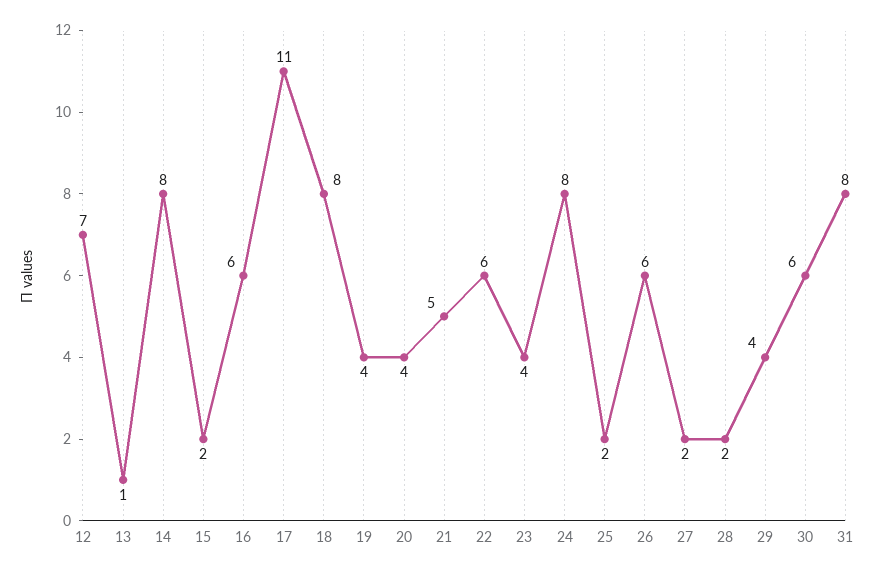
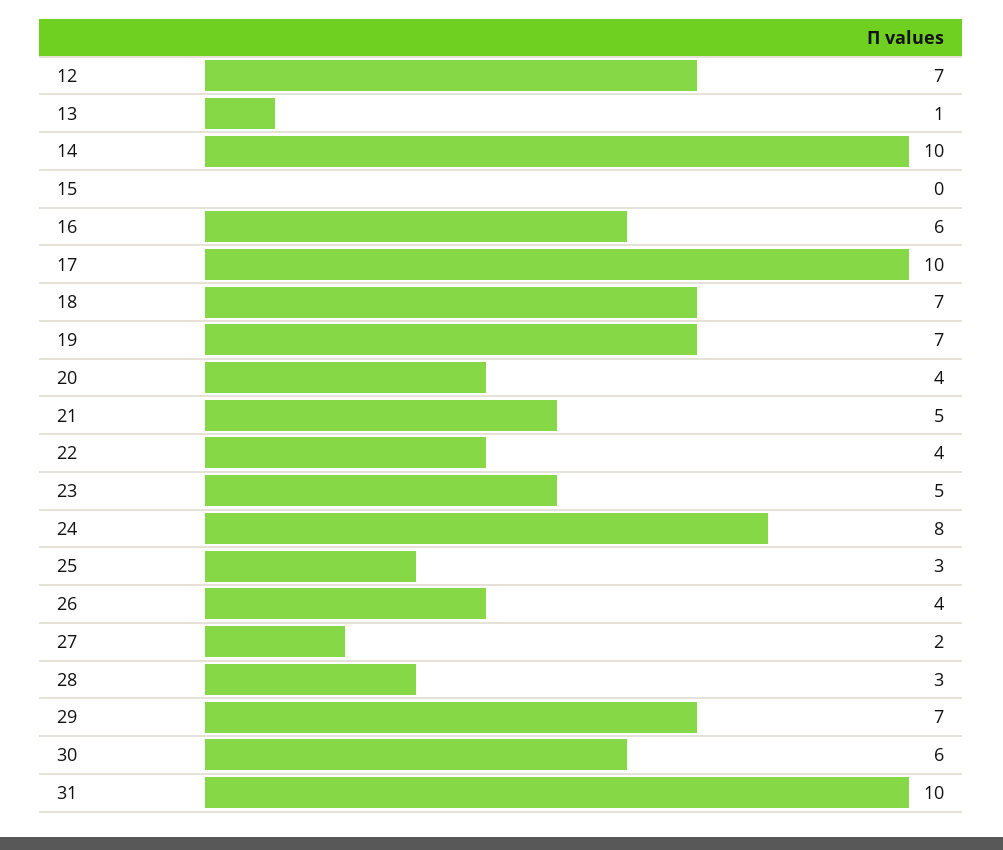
  {
    "12": 7,
    "13": 1,
-   "14": 8,
+   "14": 10,
-   "15": 2,
+   "15": 0,
    "16": 6,
-   "17": 11,
+   "17": 10,
-   "18": 8,
+   "18": 7,
-   "19": 4,
+   "19": 7,
    "20": 4,
    "21": 5,
-   "22": 6,
+   "22": 4,
-   "23": 4,
+   "23": 5,
    "24": 8,
-   "25": 2,
+   "25": 3,
-   "26": 6,
+   "26": 4,
    "27": 2,
-   "28": 2,
+   "28": 3,
-   "29": 4,
+   "29": 7,
    "30": 6,
-   "31": 8
+   "31": 10
  }

